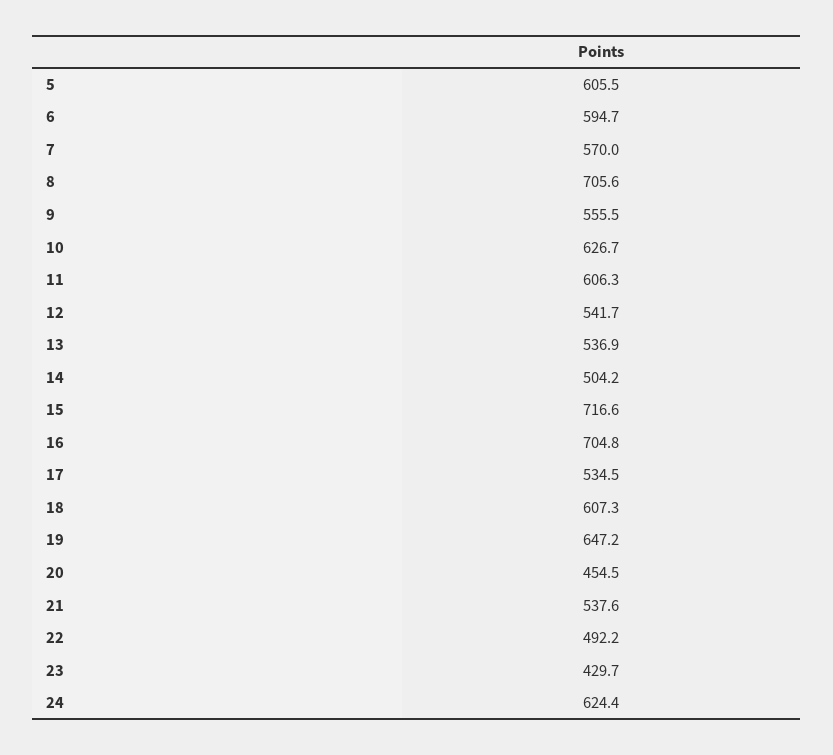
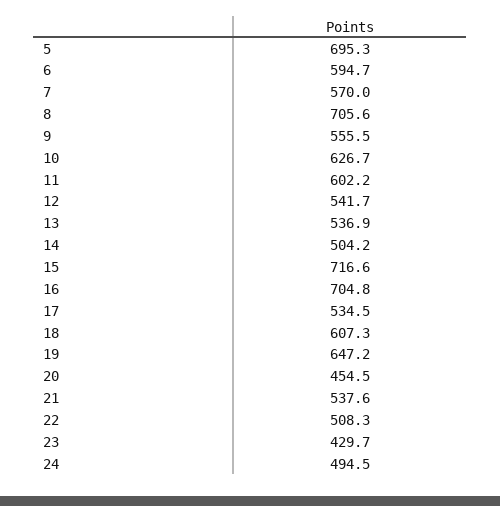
  {
-   "5": 605.5,
+   "5": 695.3,
    "6": 594.7,
    "7": 570,
    "8": 705.6,
    "9": 555.5,
    "10": 626.7,
-   "11": 606.3,
+   "11": 602.2,
    "12": 541.7,
    "13": 536.9,
    "14": 504.2,
    "15": 716.6,
    "16": 704.8,
    "17": 534.5,
    "18": 607.3,
    "19": 647.2,
    "20": 454.5,
    "21": 537.6,
-   "22": 492.2,
+   "22": 508.3,
    "23": 429.7,
-   "24": 624.4
+   "24": 494.5
  }

